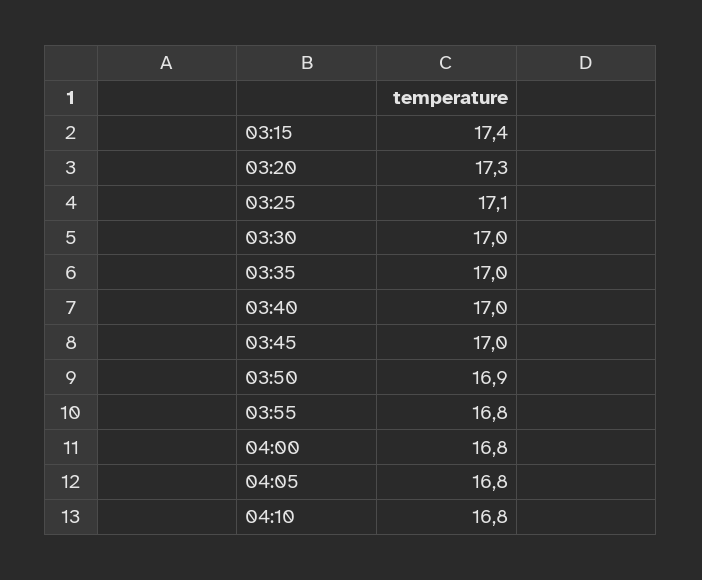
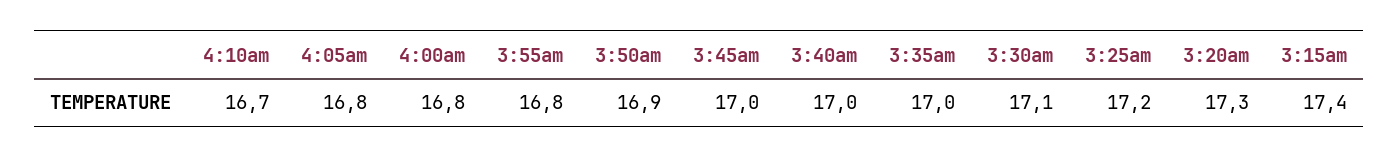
  {
    "03:15": 17.4,
    "03:20": 17.3,
-   "03:25": 17.1,
+   "03:25": 17.2,
-   "03:30": 17,
+   "03:30": 17.1,
    "03:35": 17,
    "03:40": 17,
    "03:45": 17,
    "03:50": 16.9,
    "03:55": 16.8,
    "04:00": 16.8,
    "04:05": 16.8,
-   "04:10": 16.8
+   "04:10": 16.7
  }

